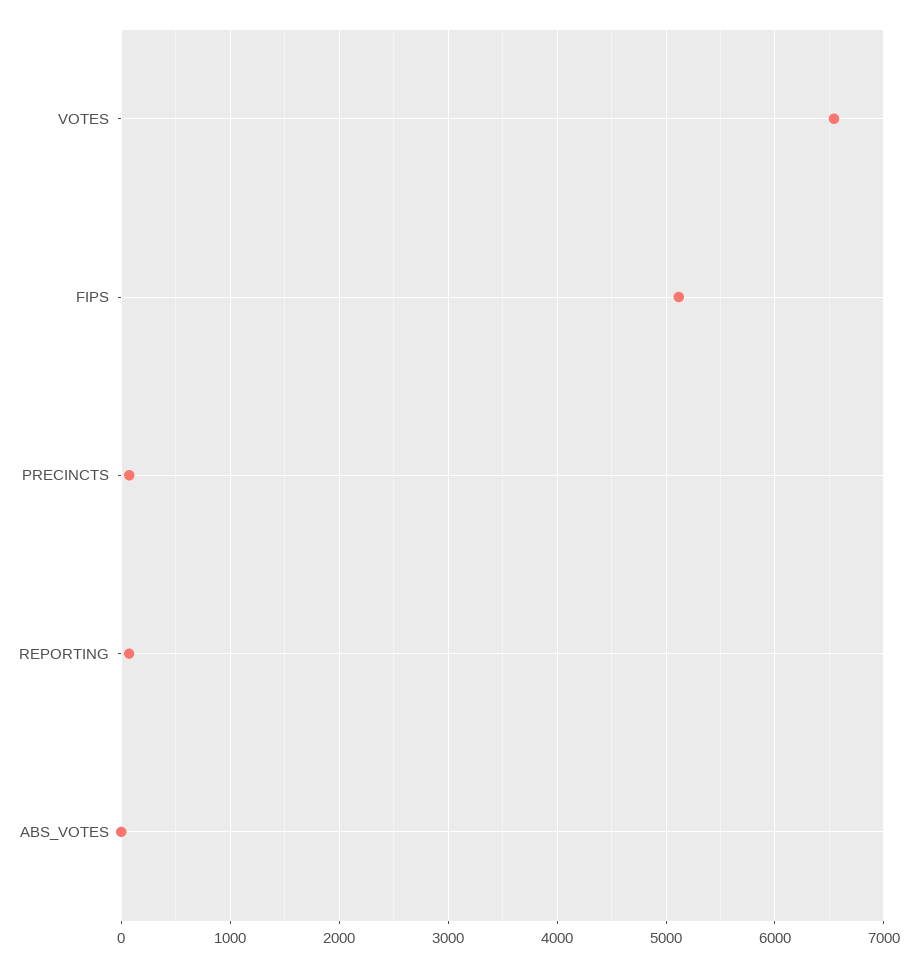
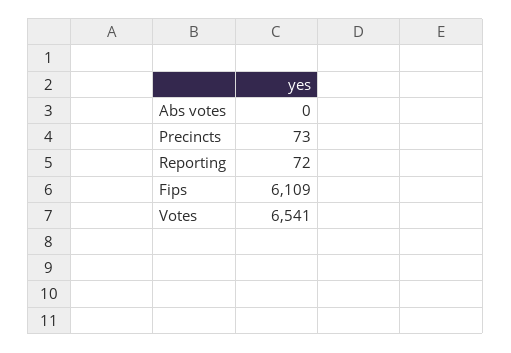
  {
    "VOTES": 6541,
-   "FIPS": 5100,
+   "FIPS": 6109,
    "PRECINCTS": 73,
    "REPORTING": 72,
    "ABS_VOTES": 0
  }

